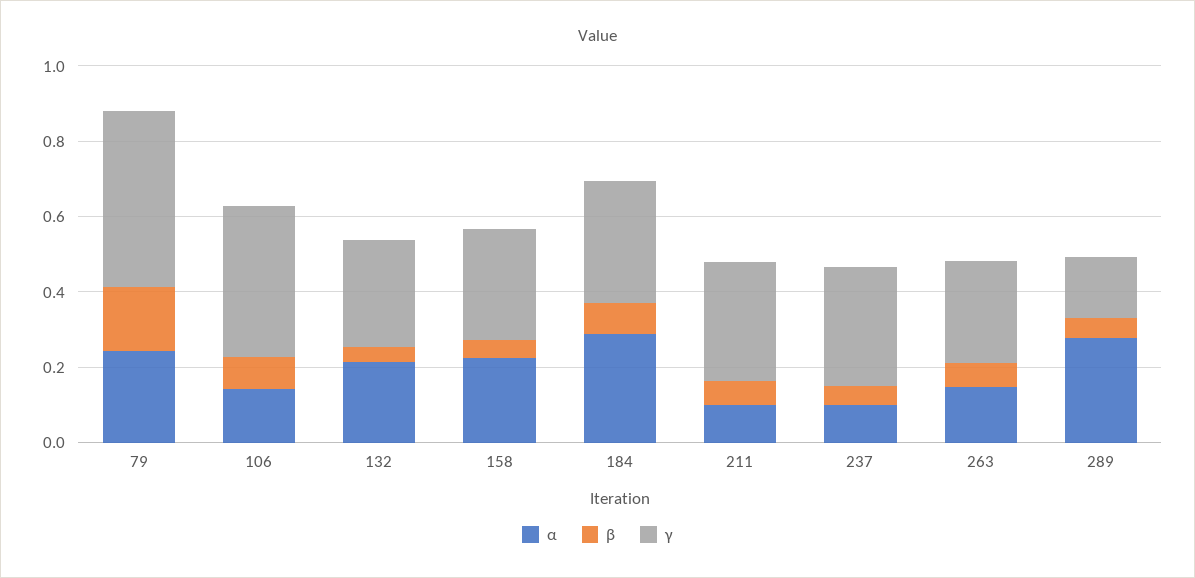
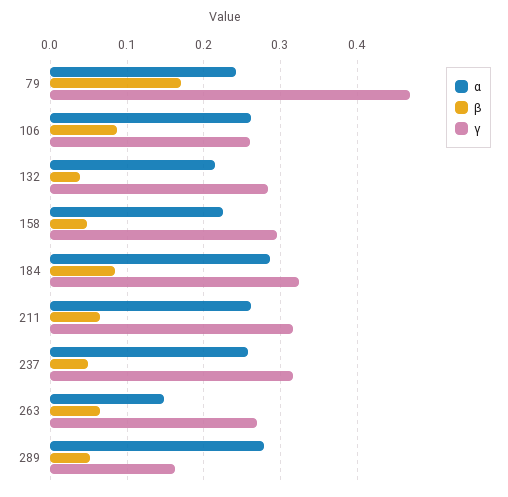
  {
    "α": {
      "79": 0.24,
-     "106": 0.15,
+     "106": 0.26,
      "132": 0.22,
      "158": 0.23,
      "184": 0.29,
-     "211": 0.1,
+     "211": 0.26,
-     "237": 0.1,
+     "237": 0.26,
      "263": 0.15,
      "289": 0.28
    },
    "β": {
      "79": 0.17,
      "106": 0.09,
      "132": 0.04,
      "158": 0.05,
      "184": 0.08,
      "211": 0.06,
      "237": 0.05,
      "263": 0.06,
      "289": 0.05
    },
    "γ": {
      "79": 0.47,
-     "106": 0.4,
+     "106": 0.26,
      "132": 0.28,
      "158": 0.3,
      "184": 0.32,
      "211": 0.32,
      "237": 0.32,
      "263": 0.27,
      "289": 0.16
    }
  }

